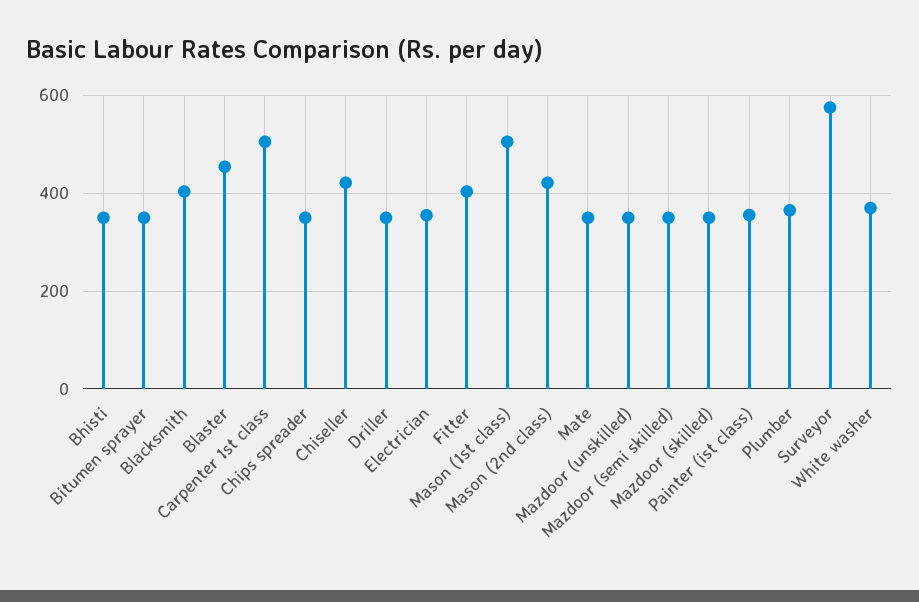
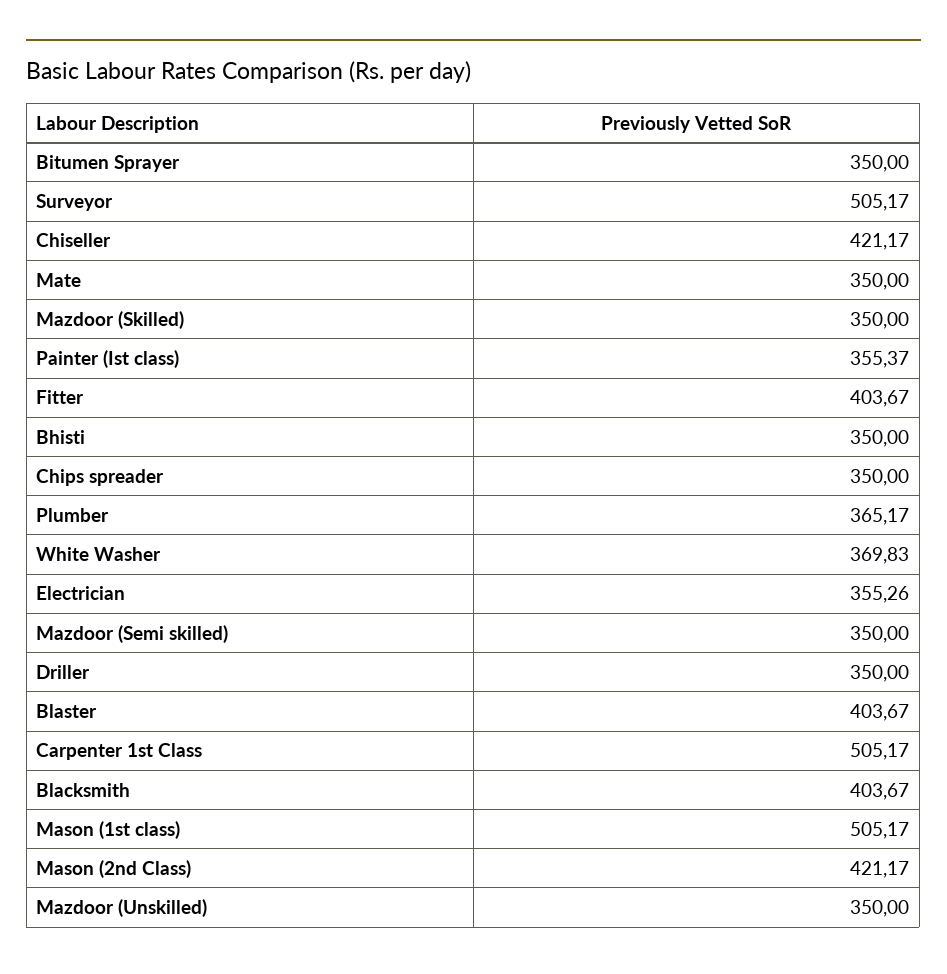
  {
    "Bhisti": 350,
    "Bitumen sprayer": 350,
    "Blacksmith": 403.67,
-   "Blaster": 460,
+   "Blaster": 403.67,
    "Carpenter 1st class": 505.17,
    "Chips spreader": 350,
    "Chiseller": 421.17,
    "Driller": 350,
    "Electrician": 355.26,
    "Fitter": 403.67,
    "Mason (1st class)": 505.17,
    "Mason (2nd class)": 421.17,
    "Mate": 350,
    "Mazdoor (unskilled)": 350,
    "Mazdoor (semi skilled)": 350,
    "Mazdoor (skilled)": 350,
    "Painter (ist class)": 355.37,
    "Plumber": 365.17,
-   "Surveyor": 580,
+   "Surveyor": 505.17,
    "White washer": 369.83
  }

